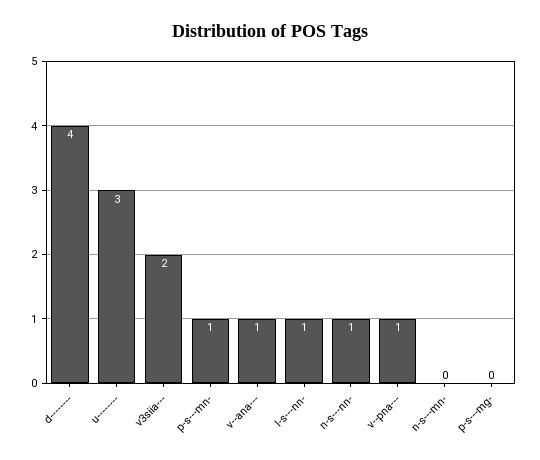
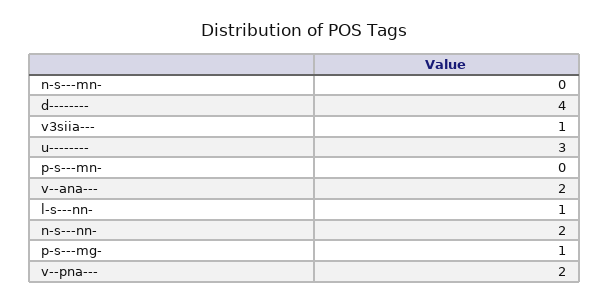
  {
    "d--------": 4,
    "u--------": 3,
-   "v3siia---": 2,
+   "v3siia---": 1,
-   "p-s---mn-": 1,
+   "p-s---mn-": 0,
-   "v--ana---": 1,
+   "v--ana---": 2,
    "l-s---nn-": 1,
-   "n-s---nn-": 1,
+   "n-s---nn-": 2,
-   "v--pna---": 1,
+   "v--pna---": 2,
    "n-s---mn-": 0,
-   "p-s---mg-": 0
+   "p-s---mg-": 1
  }

